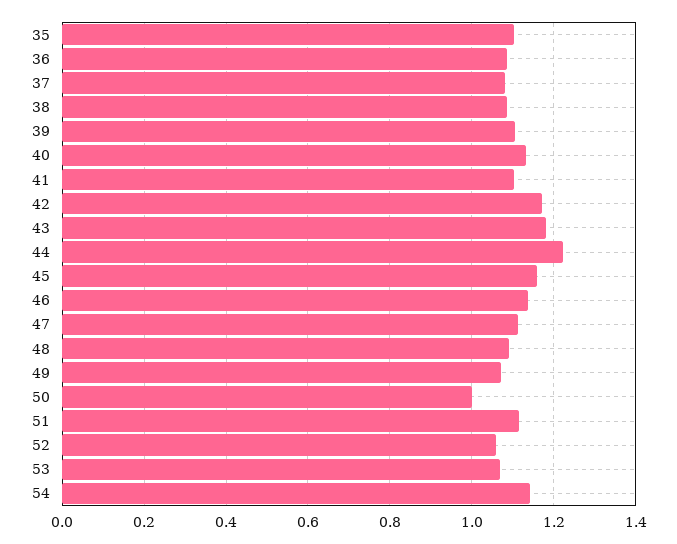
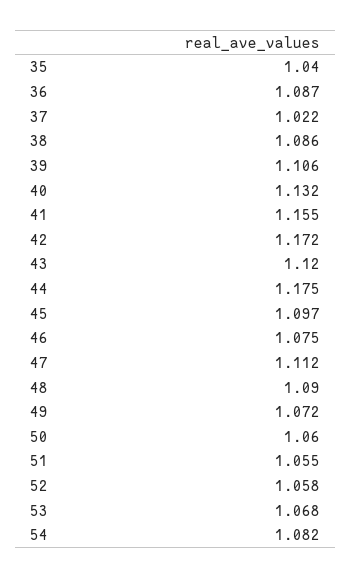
  {
-   "35": 1.1,
+   "35": 1.04,
    "36": 1.087,
-   "37": 1.08,
+   "37": 1.022,
    "38": 1.086,
    "39": 1.106,
    "40": 1.132,
-   "41": 1.1,
+   "41": 1.155,
    "42": 1.172,
-   "43": 1.18,
+   "43": 1.12,
-   "44": 1.22,
+   "44": 1.175,
-   "45": 1.16,
+   "45": 1.097,
-   "46": 1.14,
+   "46": 1.075,
    "47": 1.112,
    "48": 1.09,
    "49": 1.072,
-   "50": 1,
+   "50": 1.06,
-   "51": 1.12,
+   "51": 1.055,
    "52": 1.058,
    "53": 1.068,
-   "54": 1.14
+   "54": 1.082
  }

